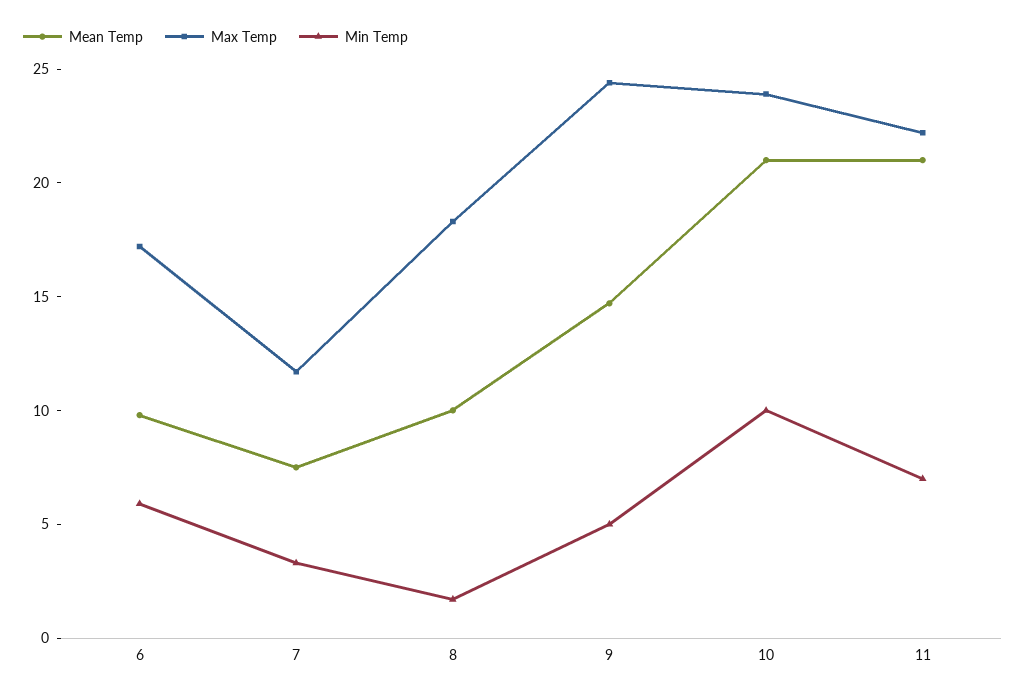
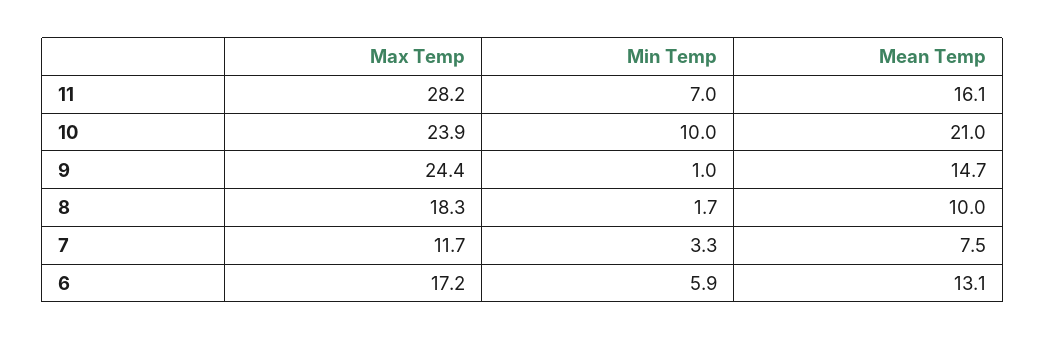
  {
    "Mean Temp": {
-     "6": 10,
+     "6": 13.1,
      "7": 7.5,
      "8": 10,
      "9": 14.7,
      "10": 21,
-     "11": 21
+     "11": 16.1
    },
    "Max Temp": {
      "6": 17.2,
      "7": 11.7,
      "8": 18.3,
      "9": 24.4,
      "10": 23.9,
-     "11": 22
+     "11": 28.2
    },
    "Min Temp": {
      "6": 5.9,
      "7": 3.3,
      "8": 1.7,
-     "9": 5,
+     "9": 1,
      "10": 10,
      "11": 7
    }
  }

